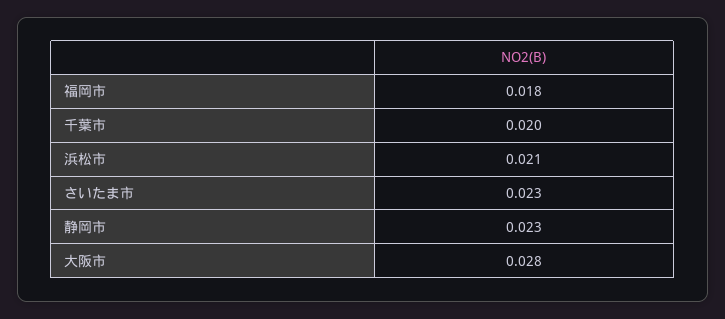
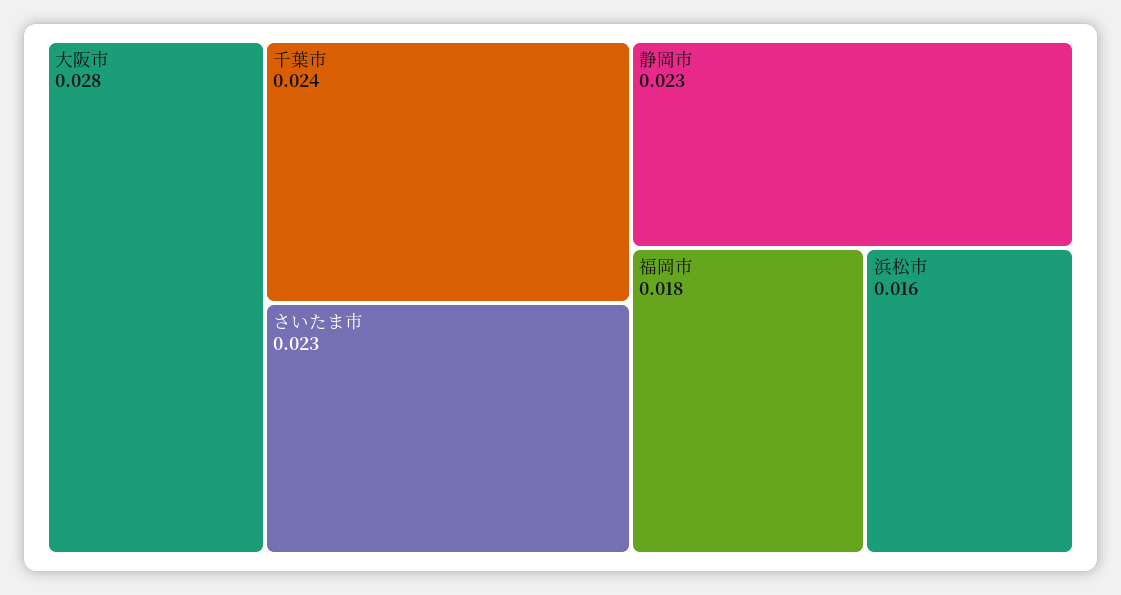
  {
    "福岡市": 0.018,
-   "千葉市": 0.02,
+   "千葉市": 0.024,
-   "浜松市": 0.021,
+   "浜松市": 0.016,
    "さいたま市": 0.023,
    "静岡市": 0.023,
    "大阪市": 0.028
  }

